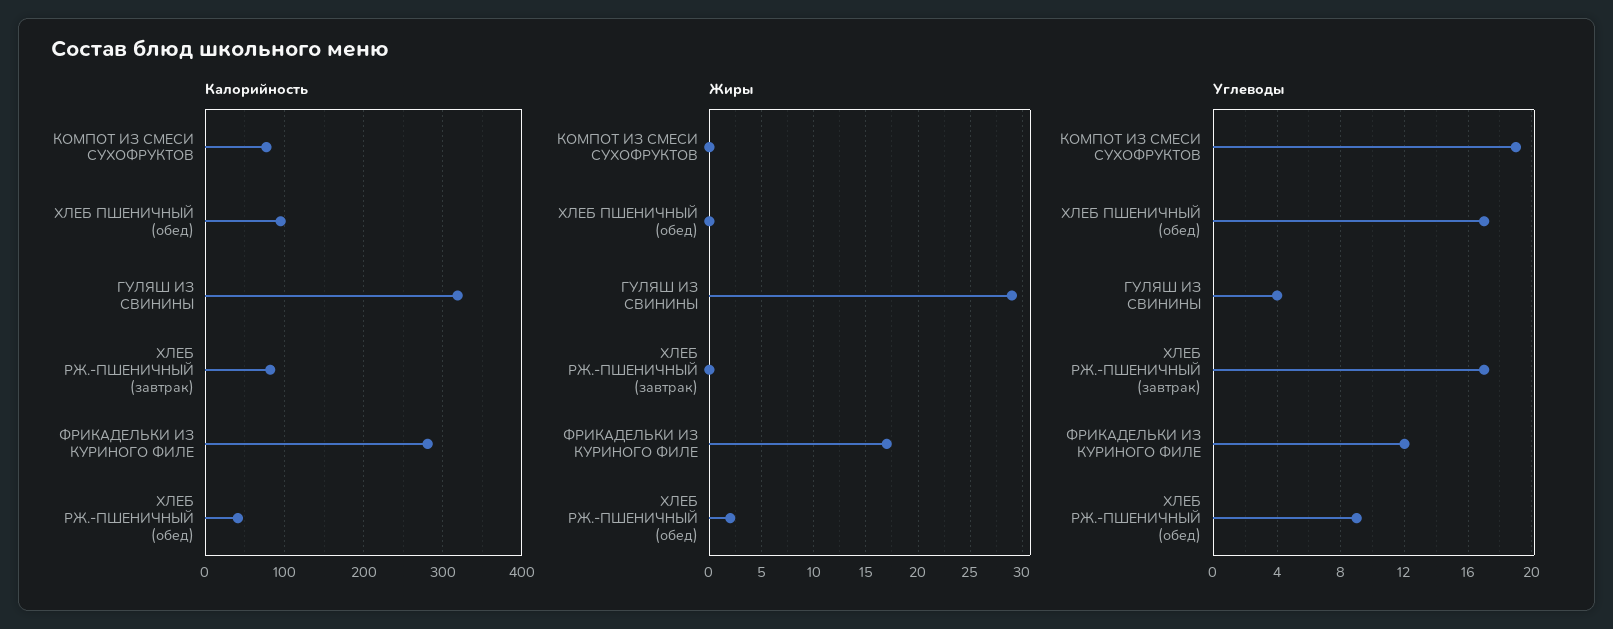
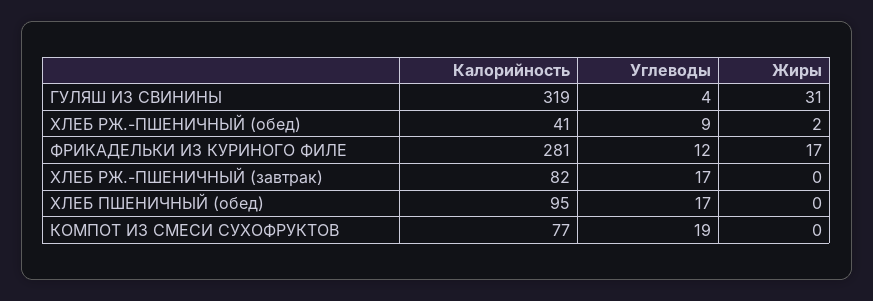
  {
    "Калорийность": {
      "КОМПОТ ИЗ СМЕСИ СУХОФРУКТОВ": 77,
      "ХЛЕБ ПШЕНИЧНЫЙ (обед)": 95,
      "ГУЛЯШ ИЗ СВИНИНЫ": 319,
      "ХЛЕБ РЖ.-ПШЕНИЧНЫЙ (завтрак)": 82,
      "ФРИКАДЕЛЬКИ ИЗ КУРИНОГО ФИЛЕ": 281,
      "ХЛЕБ РЖ.-ПШЕНИЧНЫЙ (обед)": 41
    },
    "Жиры": {
      "КОМПОТ ИЗ СМЕСИ СУХОФРУКТОВ": 0,
      "ХЛЕБ ПШЕНИЧНЫЙ (обед)": 0,
-     "ГУЛЯШ ИЗ СВИНИНЫ": 29,
+     "ГУЛЯШ ИЗ СВИНИНЫ": 31,
      "ХЛЕБ РЖ.-ПШЕНИЧНЫЙ (завтрак)": 0,
      "ФРИКАДЕЛЬКИ ИЗ КУРИНОГО ФИЛЕ": 17,
      "ХЛЕБ РЖ.-ПШЕНИЧНЫЙ (обед)": 2
    },
    "Углеводы": {
      "КОМПОТ ИЗ СМЕСИ СУХОФРУКТОВ": 19,
      "ХЛЕБ ПШЕНИЧНЫЙ (обед)": 17,
      "ГУЛЯШ ИЗ СВИНИНЫ": 4,
      "ХЛЕБ РЖ.-ПШЕНИЧНЫЙ (завтрак)": 17,
      "ФРИКАДЕЛЬКИ ИЗ КУРИНОГО ФИЛЕ": 12,
      "ХЛЕБ РЖ.-ПШЕНИЧНЫЙ (обед)": 9
    }
  }

